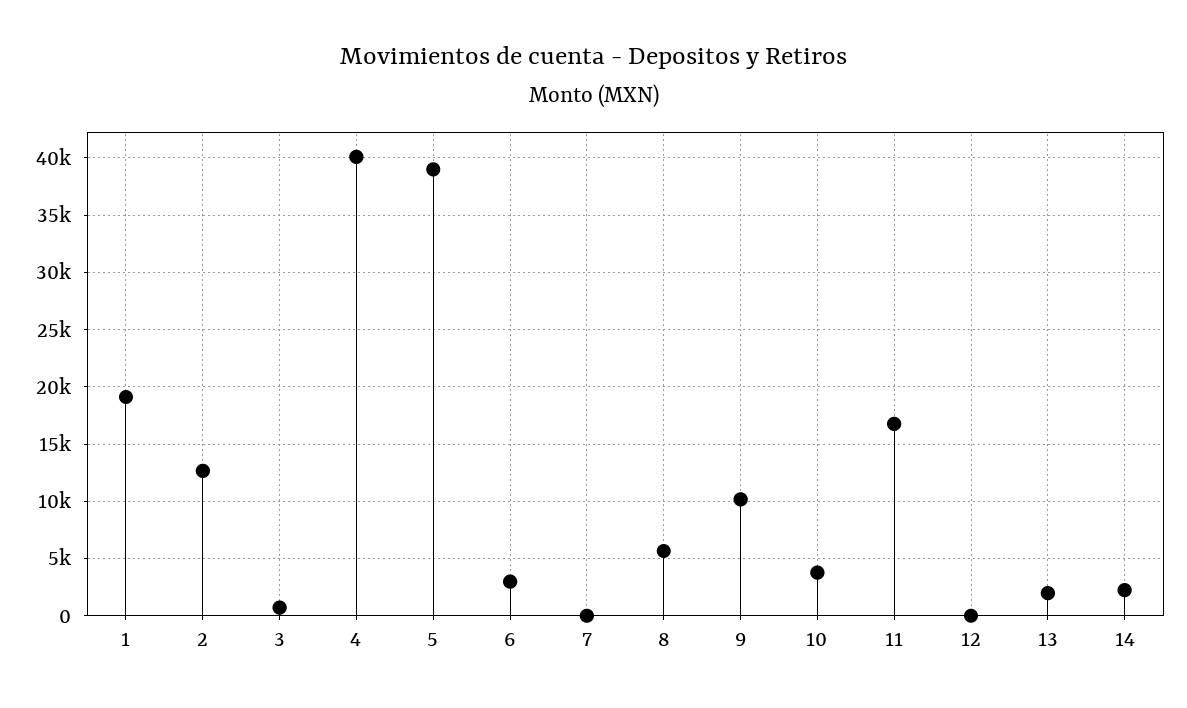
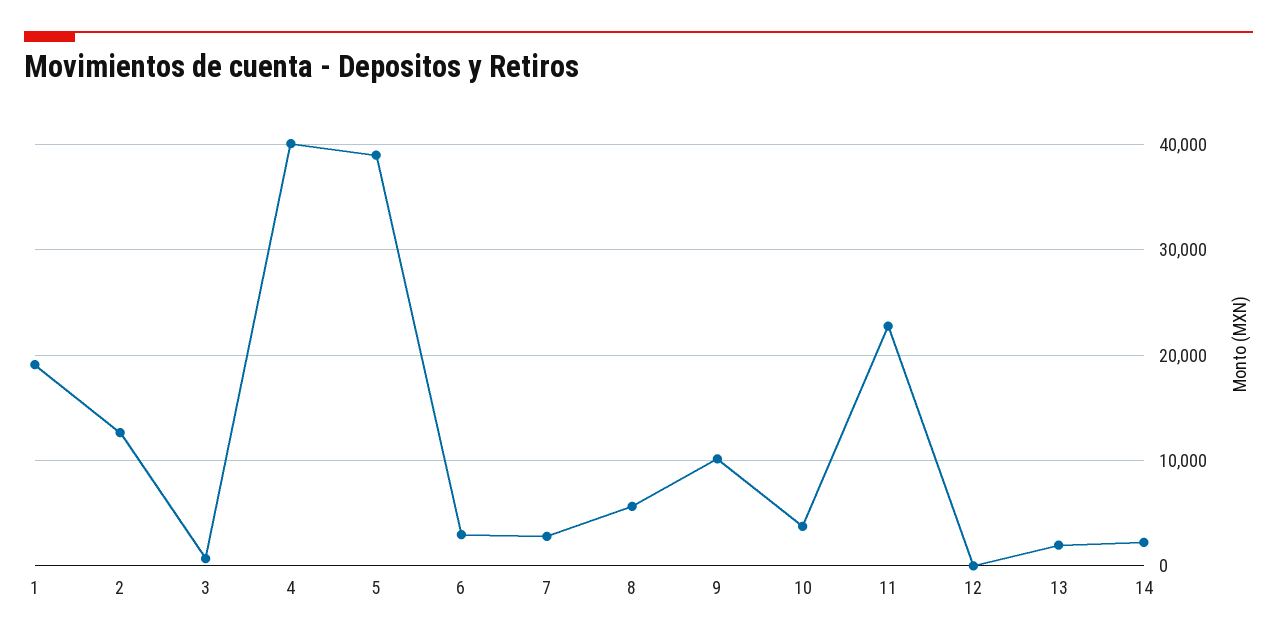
  {
    "1": 19000,
    "2": 13000,
    "3": 1000,
    "4": 40000,
    "5": 39000,
    "6": 3000,
-   "7": 0,
+   "7": 3000,
    "8": 6000,
    "9": 10000,
    "10": 4000,
-   "11": 17000,
+   "11": 23000,
    "12": 0,
    "13": 2000,
    "14": 2000
  }

